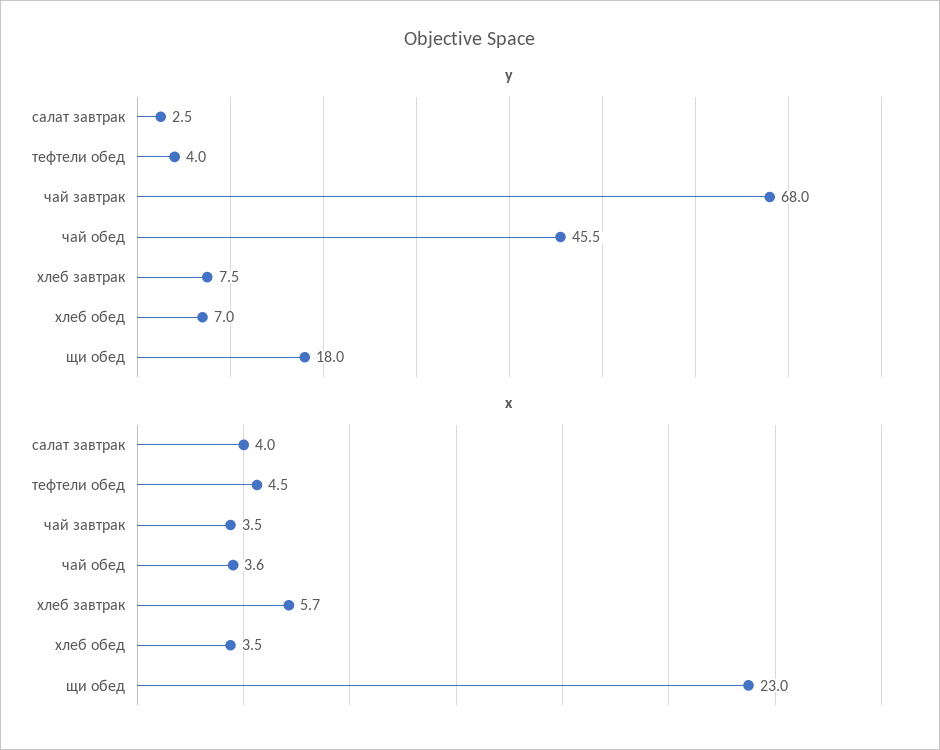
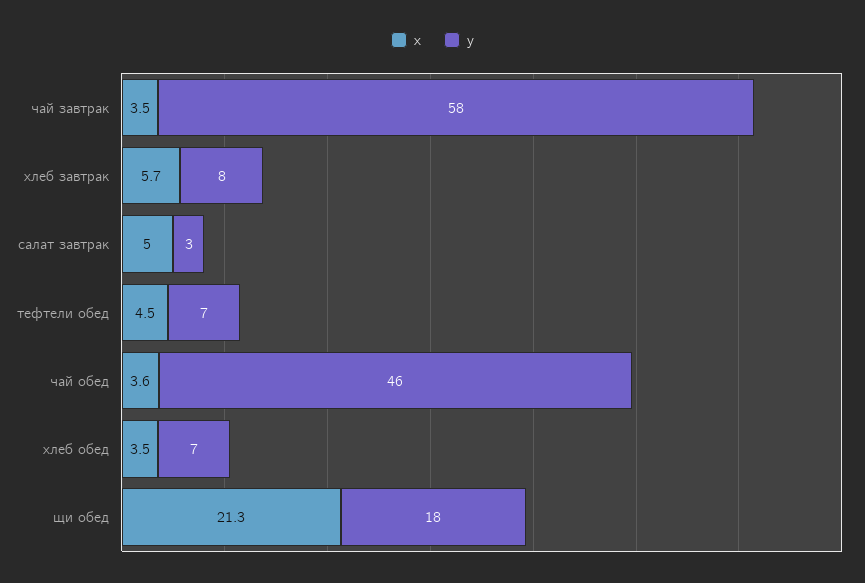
  {
    "y": {
      "салат завтрак": 2.5,
-     "тефтели обед": 4,
+     "тефтели обед": 7,
-     "чай завтрак": 68,
+     "чай завтрак": 58,
      "чай обед": 45.5,
      "хлеб завтрак": 7.5,
      "хлеб обед": 7,
      "щи обед": 18
    },
    "x": {
-     "салат завтрак": 4,
+     "салат завтрак": 5,
      "тефтели обед": 4.5,
      "чай завтрак": 3.5,
      "чай обед": 3.6,
      "хлеб завтрак": 5.7,
      "хлеб обед": 3.5,
-     "щи обед": 23
+     "щи обед": 21.3
    }
  }

